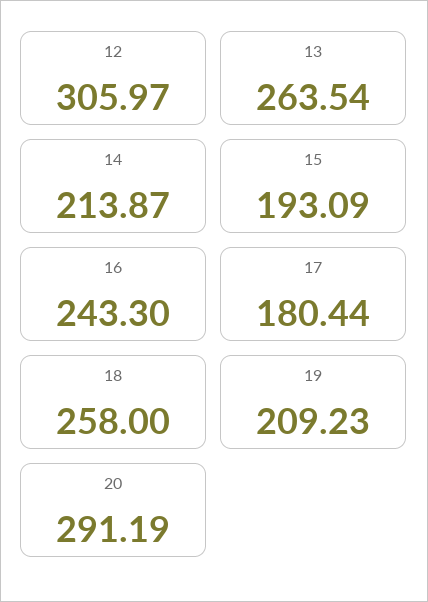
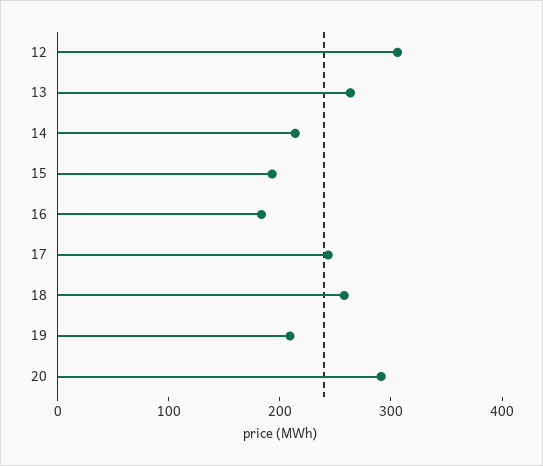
  {
    "12": 305.97,
    "13": 263.54,
    "14": 213.87,
    "15": 193.09,
-   "16": 243.3,
+   "16": 180,
-   "17": 180.44,
+   "17": 240,
    "18": 258,
    "19": 209.23,
    "20": 291.19
  }

